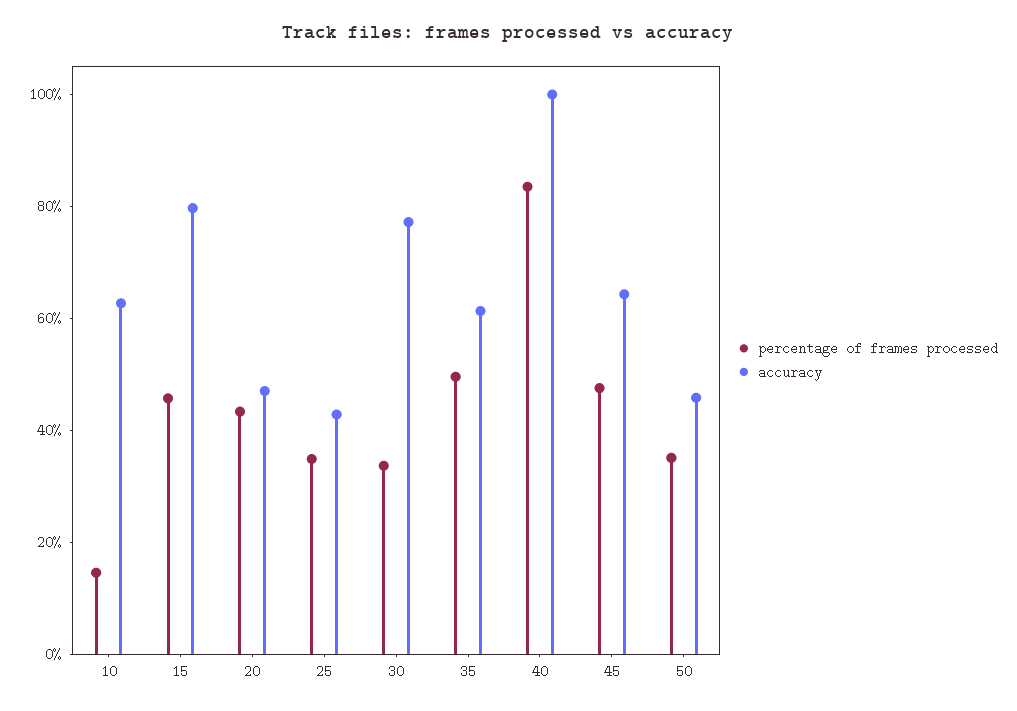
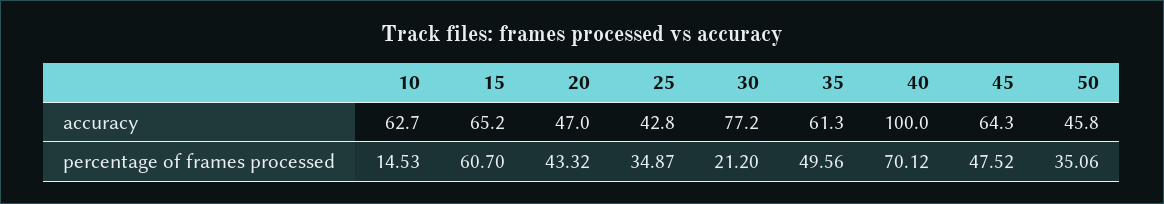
  {
    "percentage of frames processed": {
      "10": 14.53,
-     "15": 45,
+     "15": 60.7,
      "20": 43.32,
      "25": 34.87,
-     "30": 35,
+     "30": 21.2,
      "35": 49.56,
-     "40": 85,
+     "40": 70.12,
      "45": 47.52,
      "50": 35.06
    },
    "accuracy": {
      "10": 62.7,
-     "15": 80,
+     "15": 65.2,
      "20": 47,
      "25": 42.8,
      "30": 77.2,
      "35": 61.3,
      "40": 100,
      "45": 64.3,
      "50": 45.8
    }
  }

